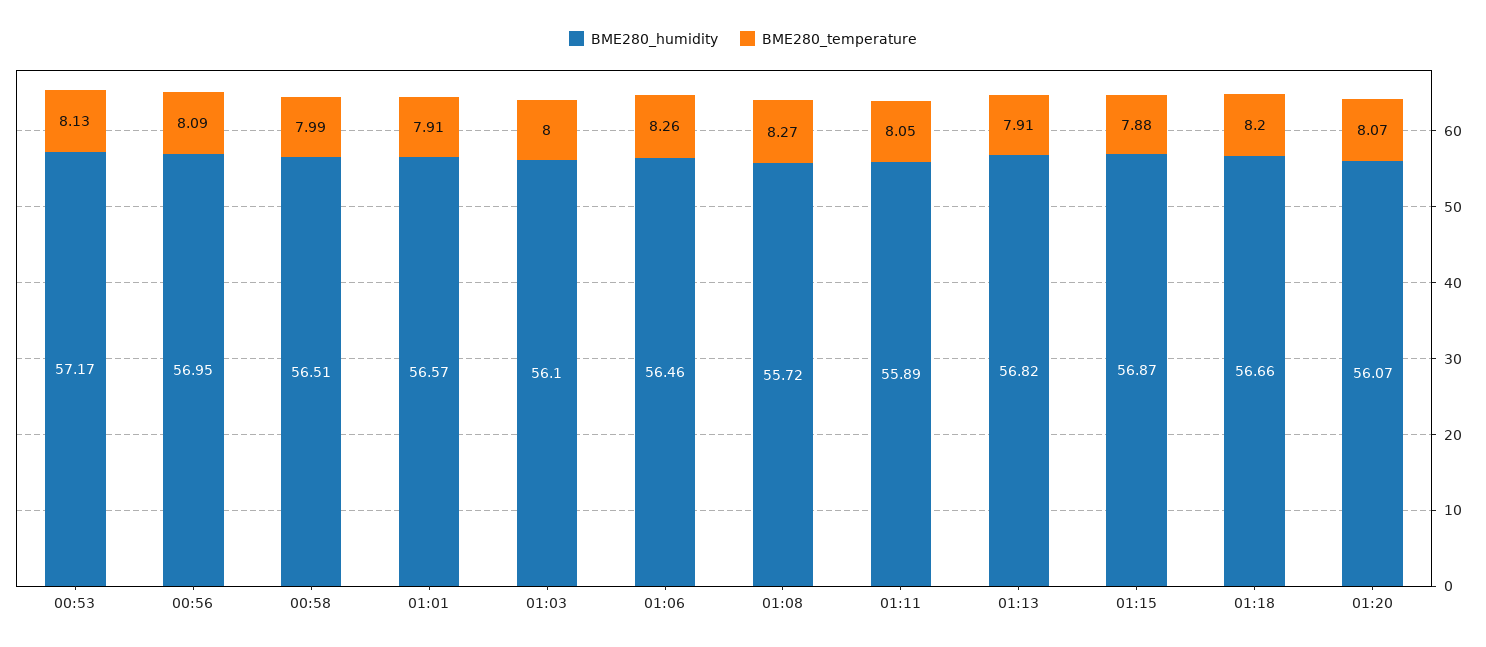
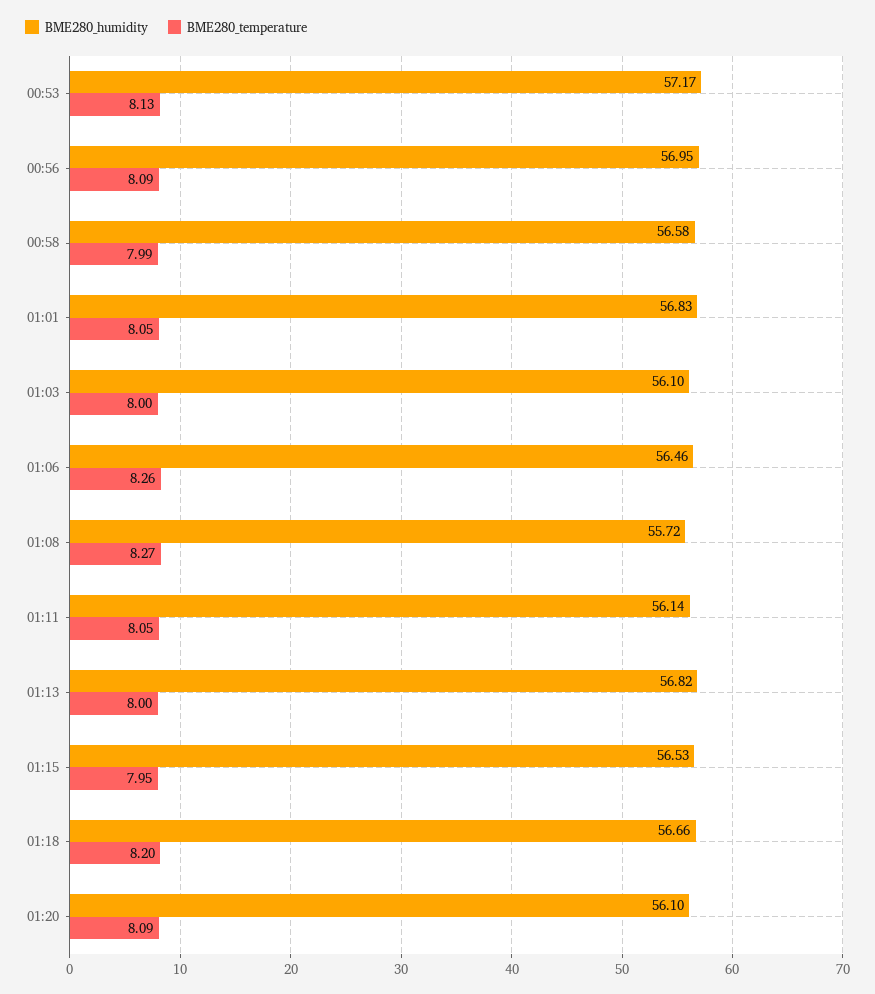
  {
    "BME280_humidity": {
      "00:53": 57.17,
      "00:56": 56.95,
-     "00:58": 56.51,
+     "00:58": 56.58,
-     "01:01": 56.57,
+     "01:01": 56.83,
      "01:03": 56.1,
      "01:06": 56.46,
      "01:08": 55.72,
-     "01:11": 55.89,
+     "01:11": 56.14,
      "01:13": 56.82,
-     "01:15": 56.87,
+     "01:15": 56.53,
      "01:18": 56.66,
-     "01:20": 56.07
+     "01:20": 56.1
    },
    "BME280_temperature": {
      "00:53": 8.13,
      "00:56": 8.09,
      "00:58": 7.99,
-     "01:01": 7.91,
+     "01:01": 8.05,
      "01:03": 8,
      "01:06": 8.26,
      "01:08": 8.27,
      "01:11": 8.05,
-     "01:13": 7.91,
+     "01:13": 8,
-     "01:15": 7.88,
+     "01:15": 7.95,
      "01:18": 8.2,
-     "01:20": 8.07
+     "01:20": 8.09
    }
  }

